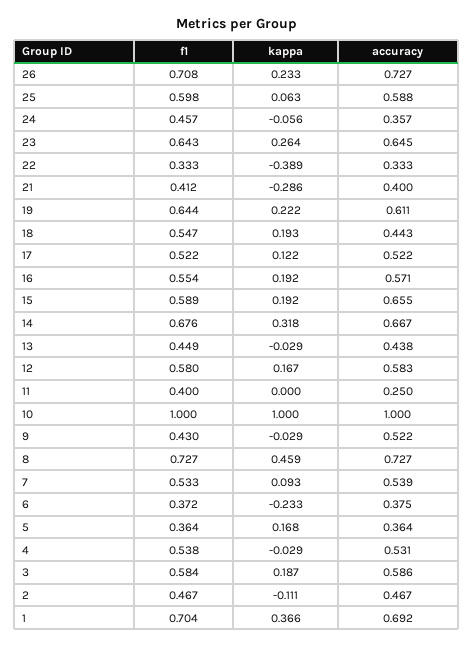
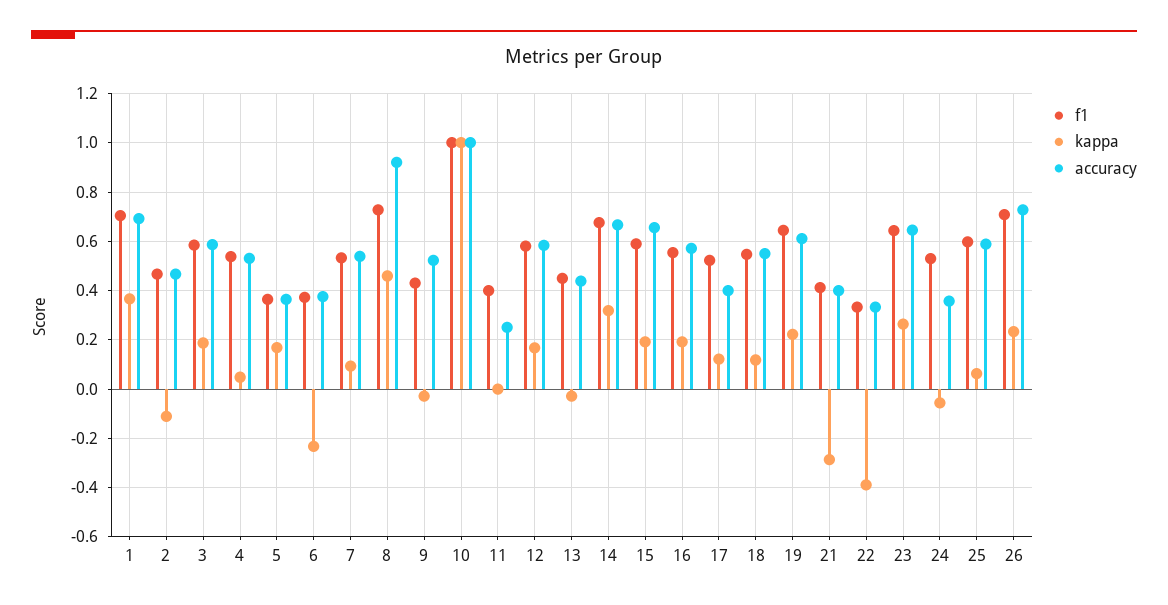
  {
    "f1": {
      "26": 0.708,
      "25": 0.598,
-     "24": 0.457,
+     "24": 0.525,
      "23": 0.643,
      "22": 0.333,
      "21": 0.412,
      "19": 0.644,
      "18": 0.547,
      "17": 0.522,
      "16": 0.554,
      "15": 0.589,
      "14": 0.676,
      "13": 0.449,
      "12": 0.58,
      "11": 0.4,
      "10": 1,
      "9": 0.43,
      "8": 0.727,
      "7": 0.533,
      "6": 0.372,
      "5": 0.364,
      "4": 0.538,
      "3": 0.584,
      "2": 0.467,
      "1": 0.704
    },
    "kappa": {
      "26": 0.233,
      "25": 0.063,
      "24": -0.056,
      "23": 0.264,
      "22": -0.389,
      "21": -0.286,
      "19": 0.222,
-     "18": 0.193,
+     "18": 0.125,
      "17": 0.122,
      "16": 0.192,
      "15": 0.192,
      "14": 0.318,
      "13": -0.029,
      "12": 0.167,
      "11": 0,
      "10": 1,
      "9": -0.029,
      "8": 0.459,
      "7": 0.093,
      "6": -0.233,
      "5": 0.168,
-     "4": -0.029,
+     "4": 0.05,
      "3": 0.187,
      "2": -0.111,
      "1": 0.366
    },
    "accuracy": {
      "26": 0.727,
      "25": 0.588,
      "24": 0.357,
      "23": 0.645,
      "22": 0.333,
      "21": 0.4,
      "19": 0.611,
-     "18": 0.443,
+     "18": 0.55,
-     "17": 0.522,
+     "17": 0.4,
      "16": 0.571,
      "15": 0.655,
      "14": 0.667,
      "13": 0.438,
      "12": 0.583,
      "11": 0.25,
      "10": 1,
      "9": 0.522,
-     "8": 0.727,
+     "8": 0.925,
      "7": 0.539,
      "6": 0.375,
      "5": 0.364,
      "4": 0.531,
      "3": 0.586,
      "2": 0.467,
      "1": 0.692
    }
  }

